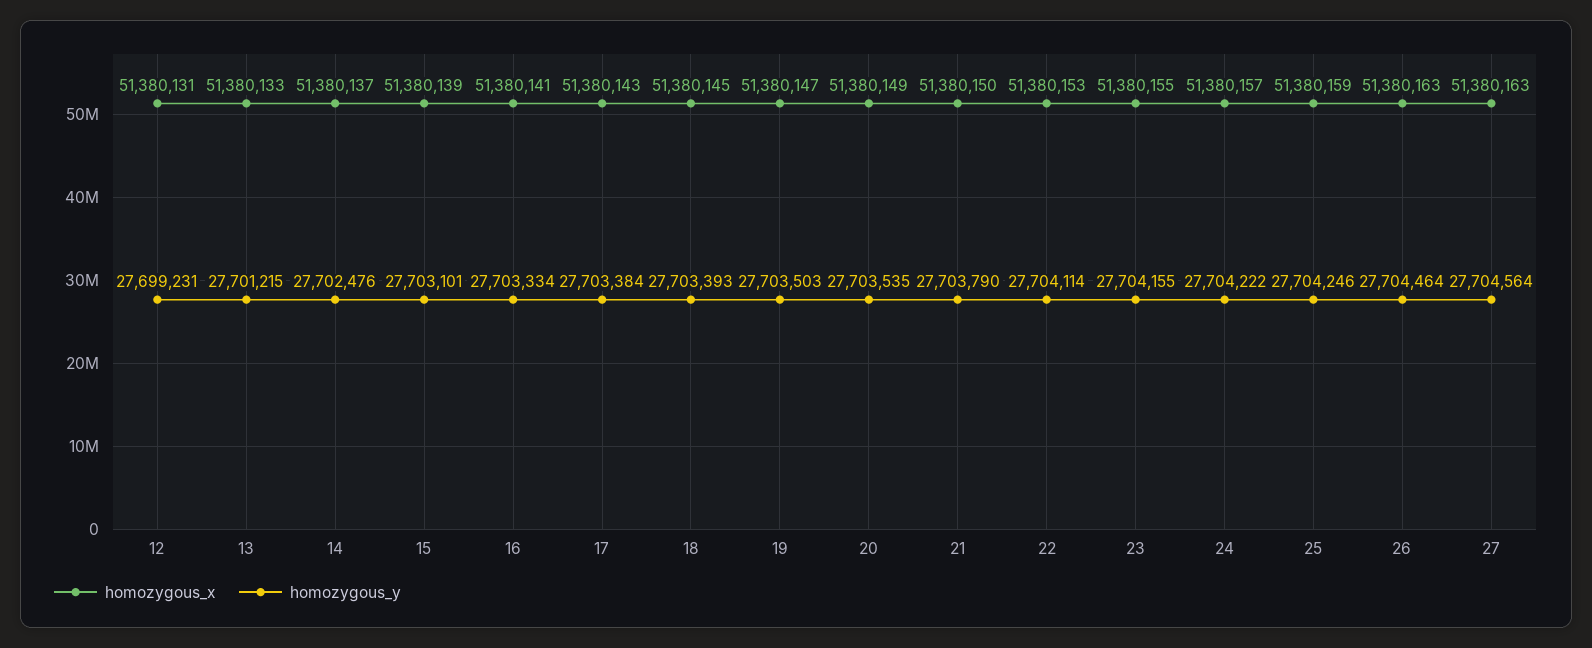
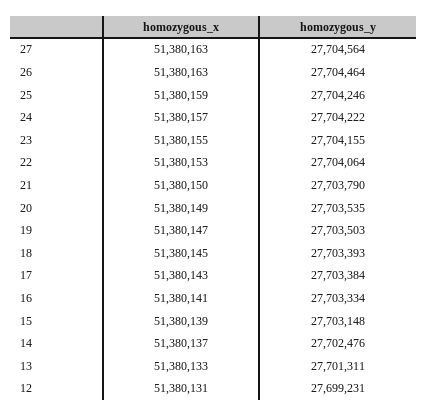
  {
    "homozygous_x": {
      "12": 51380131,
      "13": 51380133,
      "14": 51380137,
      "15": 51380139,
      "16": 51380141,
      "17": 51380143,
      "18": 51380145,
      "19": 51380147,
      "20": 51380149,
      "21": 51380150,
      "22": 51380153,
      "23": 51380155,
      "24": 51380157,
      "25": 51380159,
      "26": 51380163,
      "27": 51380163
    },
    "homozygous_y": {
      "12": 27699231,
-     "13": 27701215,
+     "13": 27701311,
      "14": 27702476,
-     "15": 27703101,
+     "15": 27703148,
      "16": 27703334,
      "17": 27703384,
      "18": 27703393,
      "19": 27703503,
      "20": 27703535,
      "21": 27703790,
-     "22": 27704114,
+     "22": 27704064,
      "23": 27704155,
      "24": 27704222,
      "25": 27704246,
      "26": 27704464,
      "27": 27704564
    }
  }

